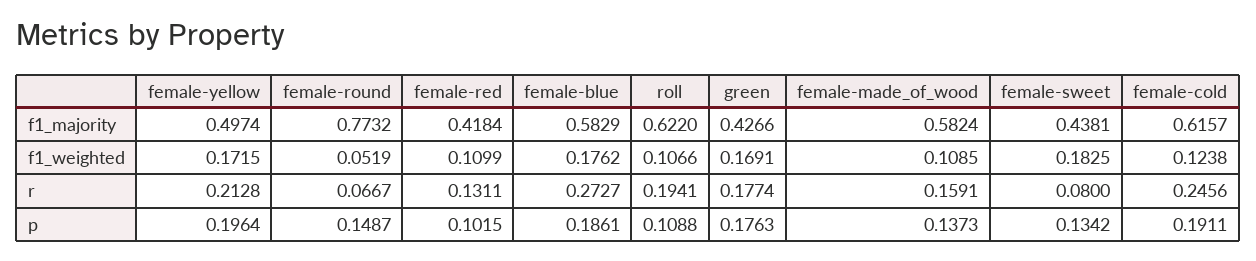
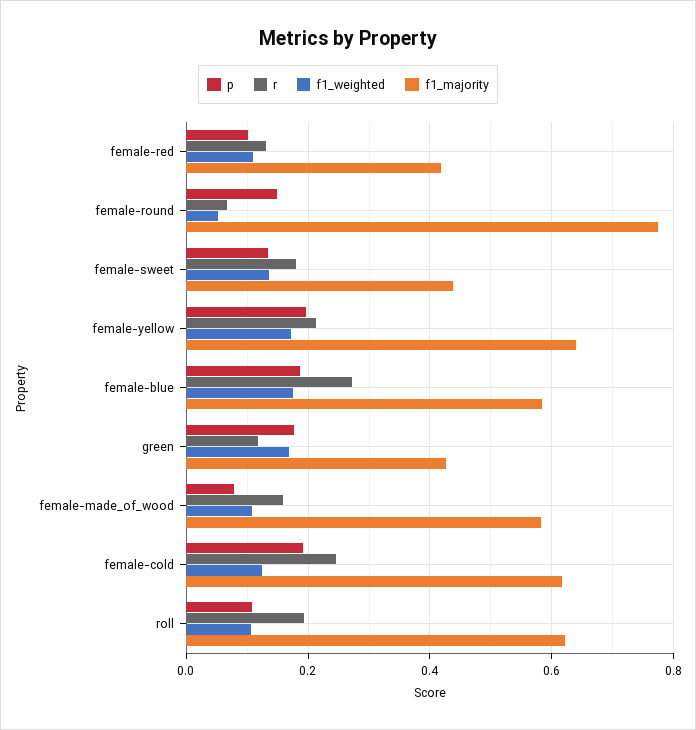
  {
    "f1_majority": {
-     "female-yellow": 0.4974,
+     "female-yellow": 0.64,
      "female-round": 0.7732,
      "female-red": 0.4184,
      "female-blue": 0.5829,
      "roll": 0.622,
      "green": 0.4266,
      "female-made_of_wood": 0.5824,
      "female-sweet": 0.4381,
      "female-cold": 0.6157
    },
    "f1_weighted": {
      "female-yellow": 0.1715,
      "female-round": 0.0519,
      "female-red": 0.1099,
      "female-blue": 0.1762,
      "roll": 0.1066,
      "green": 0.1691,
      "female-made_of_wood": 0.1085,
-     "female-sweet": 0.1825,
+     "female-sweet": 0.14,
      "female-cold": 0.1238
    },
    "r": {
      "female-yellow": 0.2128,
      "female-round": 0.0667,
      "female-red": 0.1311,
      "female-blue": 0.2727,
      "roll": 0.1941,
-     "green": 0.1774,
+     "green": 0.12,
      "female-made_of_wood": 0.1591,
-     "female-sweet": 0.08,
+     "female-sweet": 0.18,
      "female-cold": 0.2456
    },
    "p": {
      "female-yellow": 0.1964,
      "female-round": 0.1487,
      "female-red": 0.1015,
      "female-blue": 0.1861,
      "roll": 0.1088,
      "green": 0.1763,
-     "female-made_of_wood": 0.1373,
+     "female-made_of_wood": 0.08,
      "female-sweet": 0.1342,
      "female-cold": 0.1911
    }
  }

